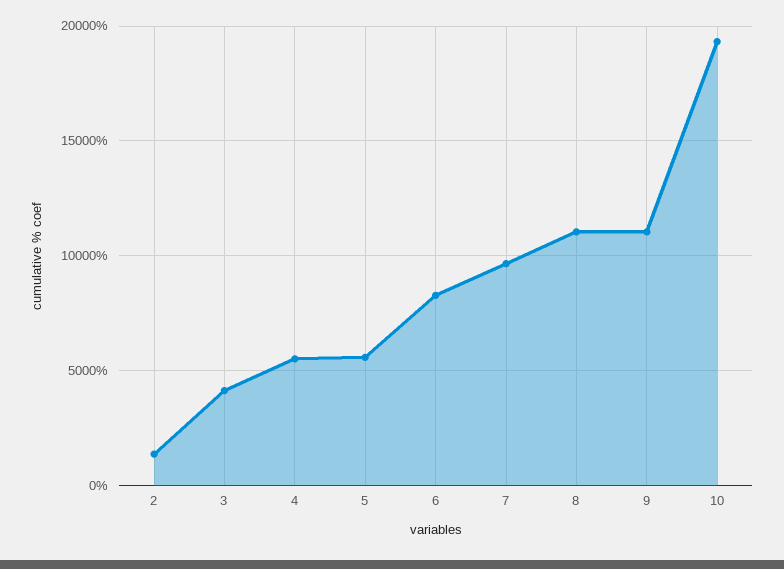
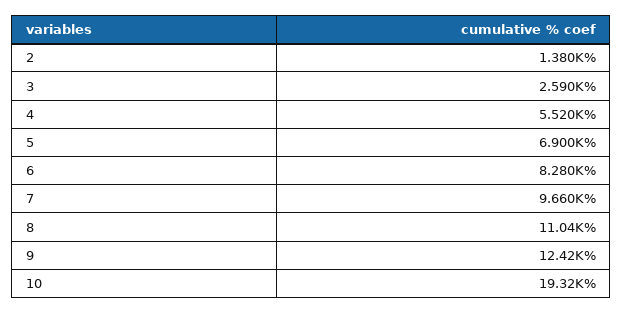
  {
    "2": 1380,
-   "3": 4000,
+   "3": 2590,
    "4": 5520,
-   "5": 5500,
+   "5": 6900,
    "6": 8280,
    "7": 9660,
    "8": 11040,
-   "9": 11000,
+   "9": 12420,
    "10": 19320
  }

